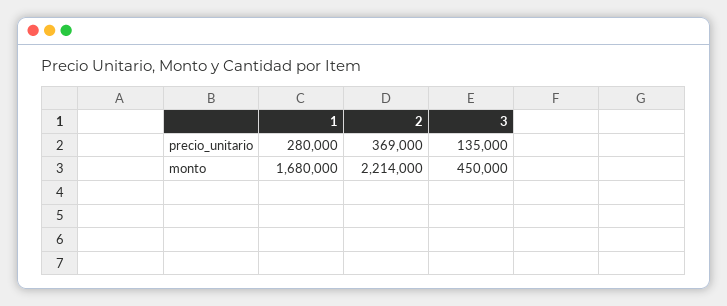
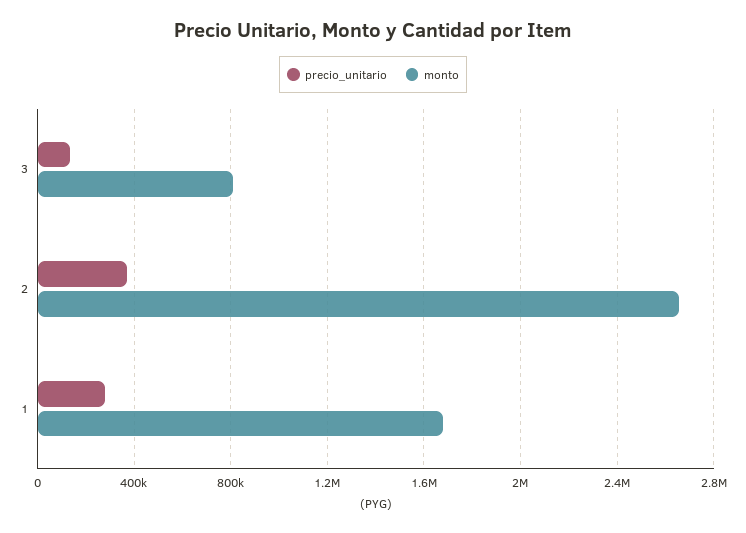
  {
    "precio_unitario": {
      "1": 280000,
      "2": 369000,
      "3": 135000
    },
    "monto": {
      "1": 1680000,
-     "2": 2214000,
+     "2": 2650000,
-     "3": 450000
+     "3": 800000
    }
  }

